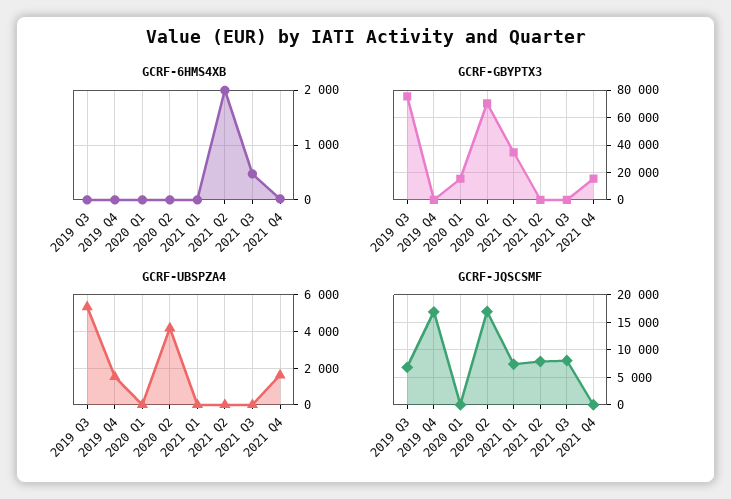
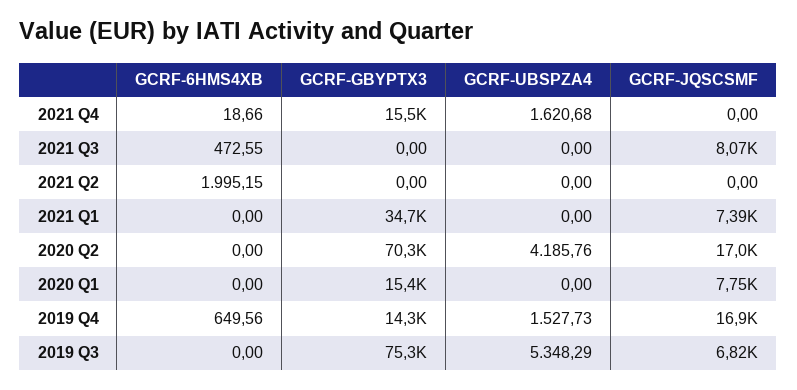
  {
    "GCRF-6HMS4XB": {
      "2019 Q3": 0,
-     "2019 Q4": 0,
+     "2019 Q4": 649.56,
      "2020 Q1": 0,
      "2020 Q2": 0,
      "2021 Q1": 0,
      "2021 Q2": 1995.15,
      "2021 Q3": 472.55,
      "2021 Q4": 18.66
    },
    "GCRF-GBYPTX3": {
      "2019 Q3": 75300,
-     "2019 Q4": 0,
+     "2019 Q4": 14300,
      "2020 Q1": 15400,
      "2020 Q2": 70300,
      "2021 Q1": 34700,
      "2021 Q2": 0,
      "2021 Q3": 0,
      "2021 Q4": 15500
    },
    "GCRF-UBSPZA4": {
      "2019 Q3": 5348.29,
      "2019 Q4": 1527.73,
      "2020 Q1": 0,
      "2020 Q2": 4185.76,
      "2021 Q1": 0,
      "2021 Q2": 0,
      "2021 Q3": 0,
      "2021 Q4": 1620.68
    },
    "GCRF-JQSCSMF": {
      "2019 Q3": 6820,
      "2019 Q4": 16900,
-     "2020 Q1": 0,
+     "2020 Q1": 7750,
      "2020 Q2": 17000,
      "2021 Q1": 7390,
-     "2021 Q2": 7500,
+     "2021 Q2": 0,
      "2021 Q3": 8070,
      "2021 Q4": 0
    }
  }

